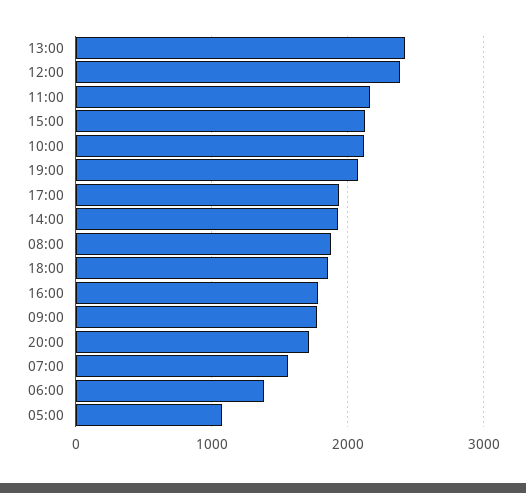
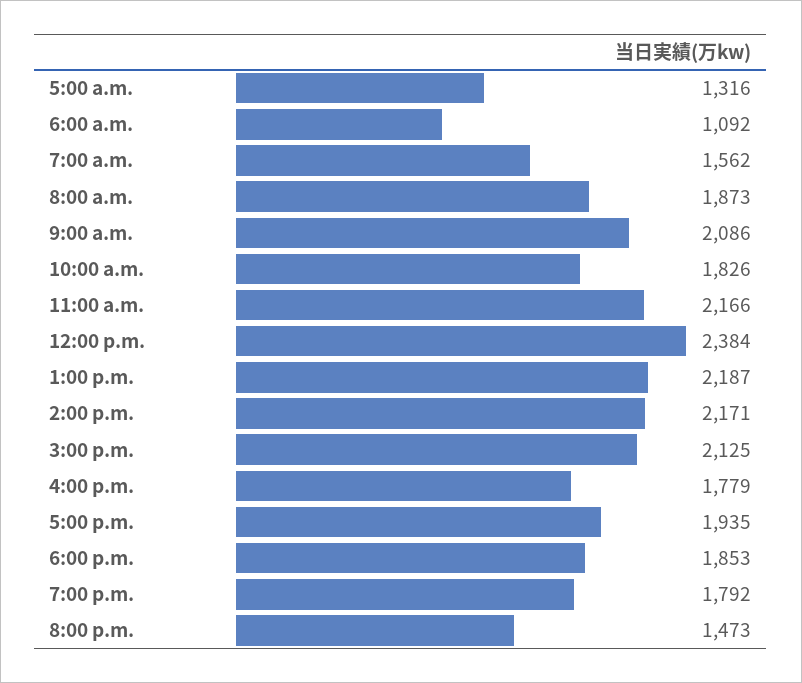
  {
-   "13:00": 2400,
+   "13:00": 2187,
    "12:00": 2384,
    "11:00": 2166,
    "15:00": 2125,
-   "10:00": 2100,
+   "10:00": 1826,
-   "19:00": 2100,
+   "19:00": 1792,
    "17:00": 1935,
-   "14:00": 1900,
+   "14:00": 2171,
    "08:00": 1873,
    "18:00": 1853,
    "16:00": 1779,
-   "09:00": 1800,
+   "09:00": 2086,
-   "20:00": 1700,
+   "20:00": 1473,
    "07:00": 1562,
-   "06:00": 1400,
+   "06:00": 1092,
-   "05:00": 1100
+   "05:00": 1316
  }

